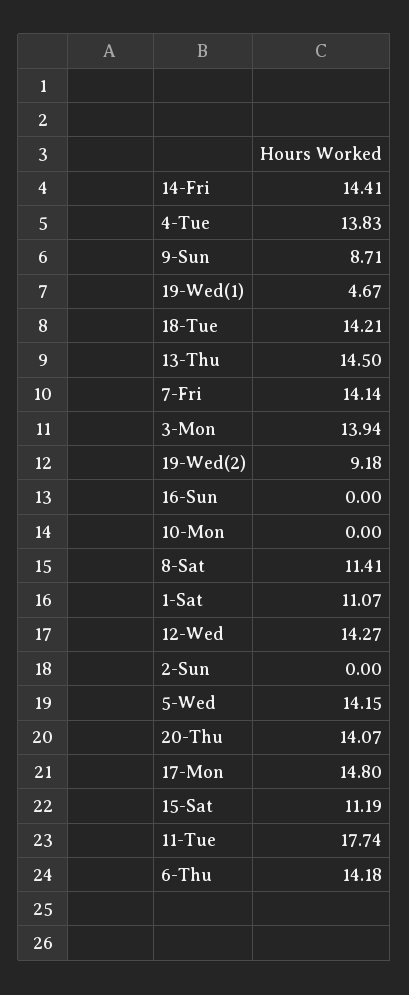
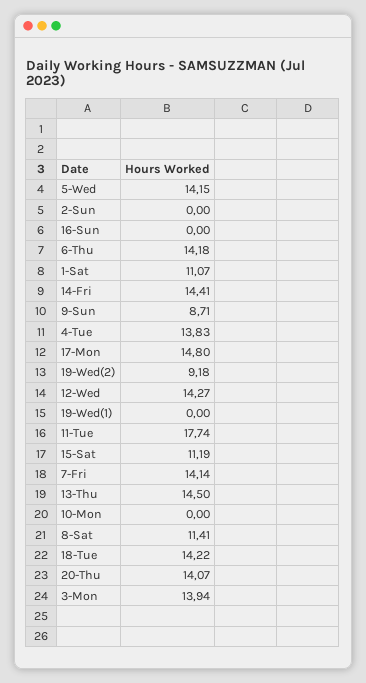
  {
    "14-Fri": 14.41,
    "4-Tue": 13.83,
    "9-Sun": 8.71,
-   "19-Wed(1)": 4.67,
+   "19-Wed(1)": 0,
-   "18-Tue": 14.21,
+   "18-Tue": 14.22,
    "13-Thu": 14.5,
    "7-Fri": 14.14,
    "3-Mon": 13.94,
    "19-Wed(2)": 9.18,
    "16-Sun": 0,
    "10-Mon": 0,
    "8-Sat": 11.41,
    "1-Sat": 11.07,
    "12-Wed": 14.27,
    "2-Sun": 0,
    "5-Wed": 14.15,
    "20-Thu": 14.07,
    "17-Mon": 14.8,
    "15-Sat": 11.19,
    "11-Tue": 17.74,
    "6-Thu": 14.18
  }

